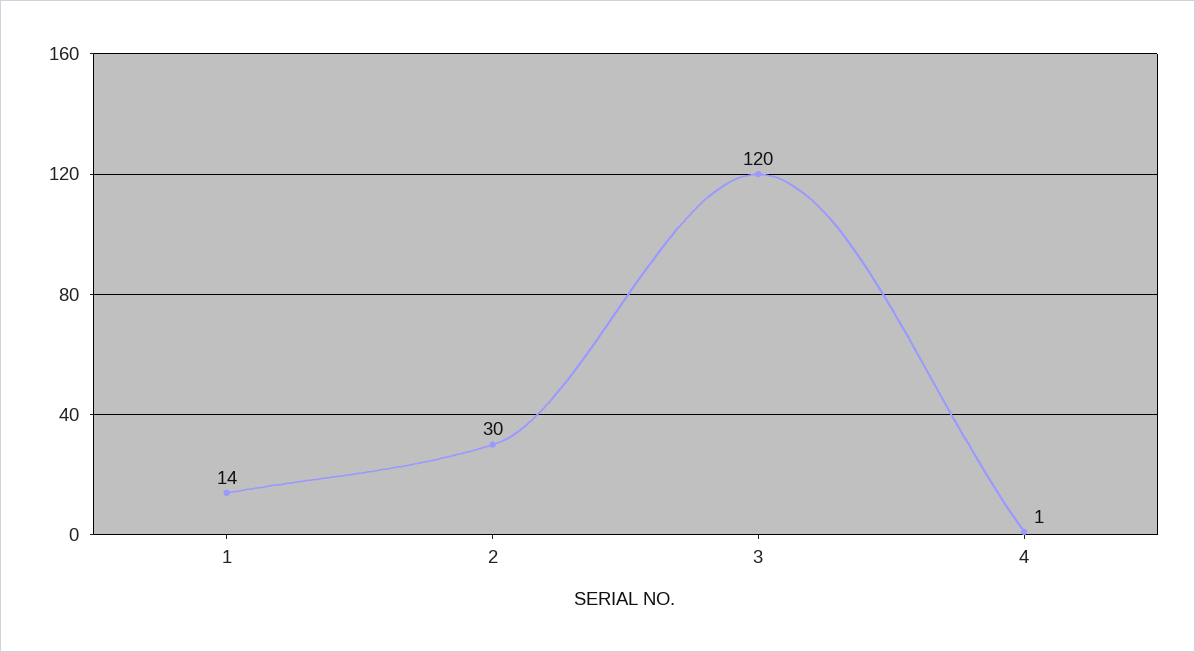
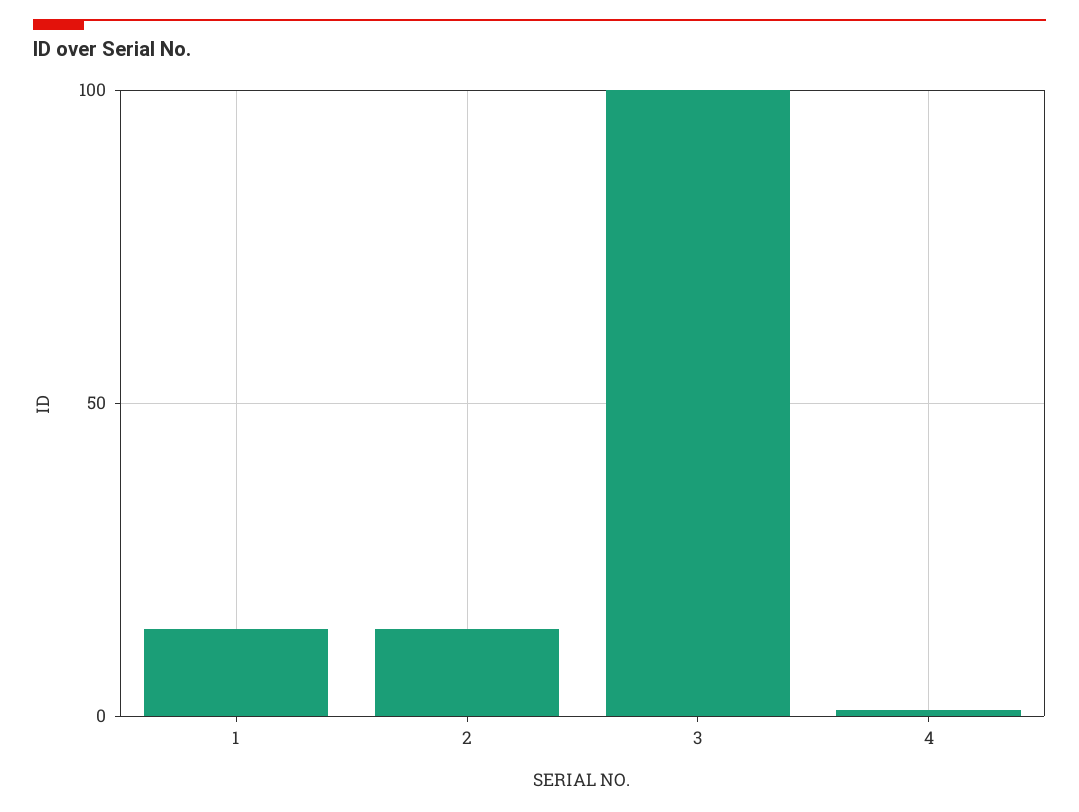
  {
    "1": 14,
-   "2": 30,
+   "2": 15,
-   "3": 120,
+   "3": 100,
    "4": 1
  }

